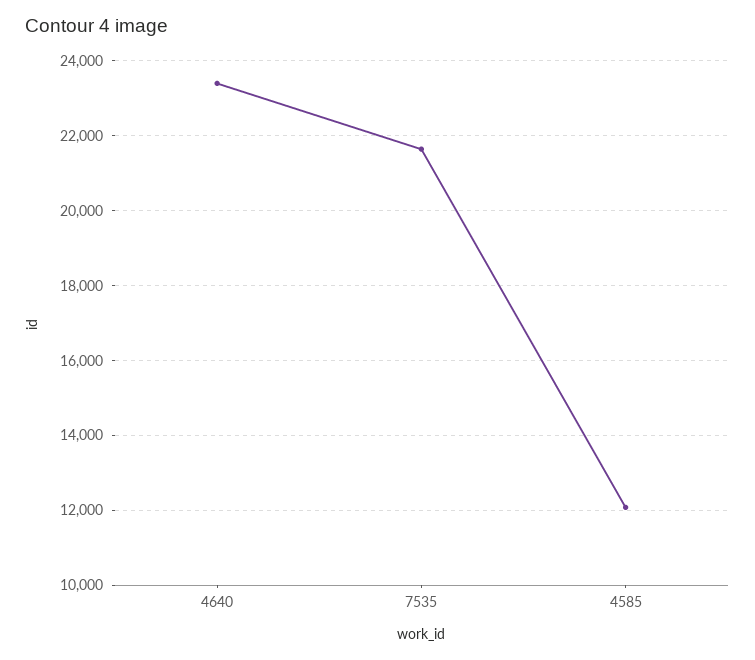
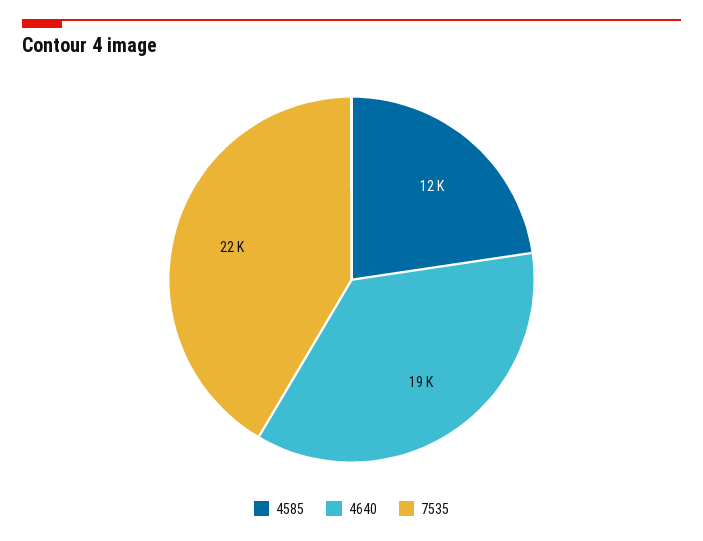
  {
-   "4640": 23400,
+   "4640": 19000,
    "7535": 22000,
    "4585": 12000
  }

